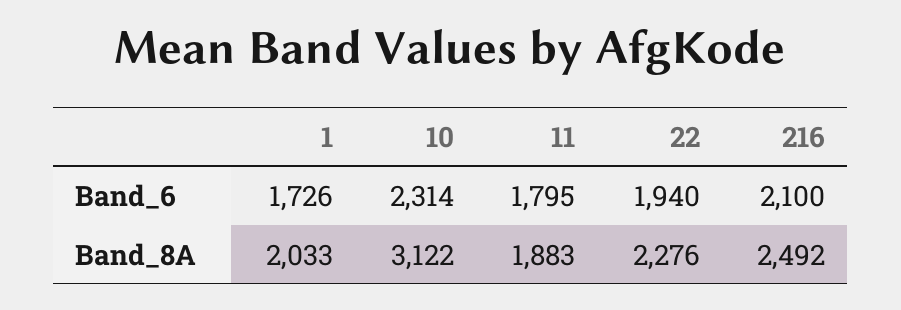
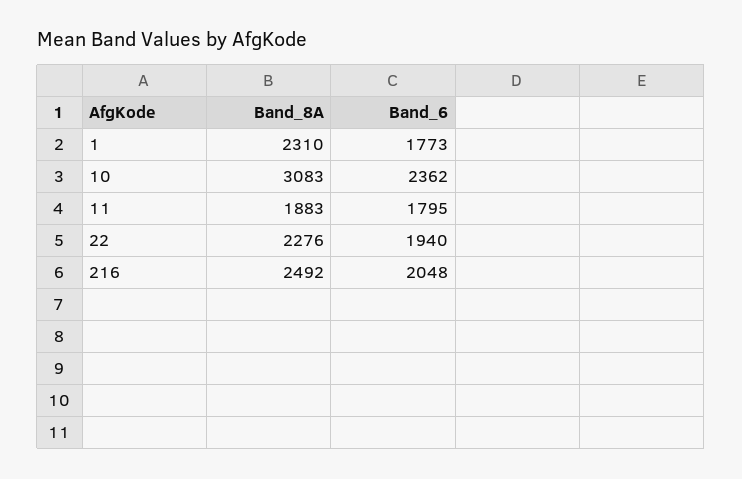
  {
    "1": {
-     "Band_6": 1726,
+     "Band_6": 1773,
-     "Band_8A": 2033
+     "Band_8A": 2310
    },
    "10": {
-     "Band_6": 2314,
+     "Band_6": 2362,
-     "Band_8A": 3122
+     "Band_8A": 3083
    },
    "11": {
      "Band_6": 1795,
      "Band_8A": 1883
    },
    "22": {
      "Band_6": 1940,
      "Band_8A": 2276
    },
    "216": {
-     "Band_6": 2100,
+     "Band_6": 2048,
      "Band_8A": 2492
    }
  }

